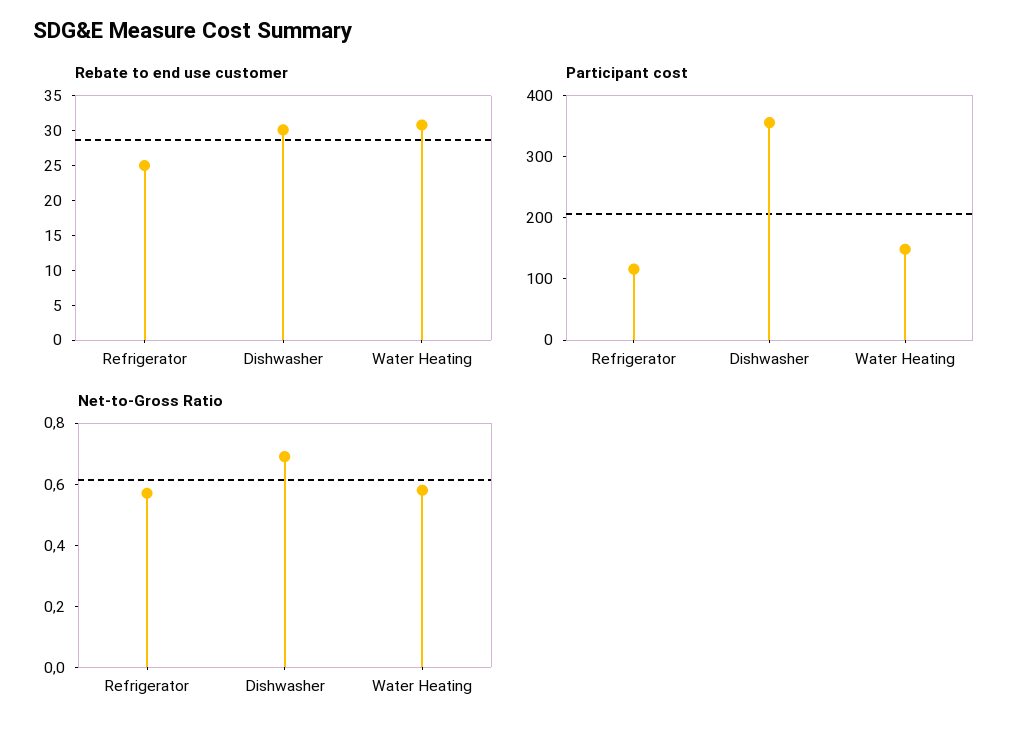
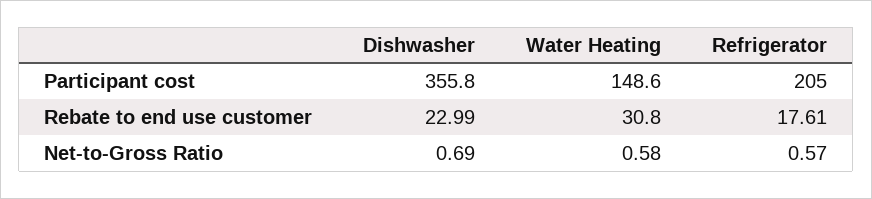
  {
    "Rebate to end use customer": {
-     "Refrigerator": 25,
+     "Refrigerator": 17.61,
-     "Dishwasher": 30,
+     "Dishwasher": 22.99,
      "Water Heating": 30.8
    },
    "Participant cost": {
-     "Refrigerator": 120,
+     "Refrigerator": 205,
      "Dishwasher": 355.8,
      "Water Heating": 148.6
    },
    "Net-to-Gross Ratio": {
      "Refrigerator": 0.57,
      "Dishwasher": 0.69,
      "Water Heating": 0.58
    }
  }

